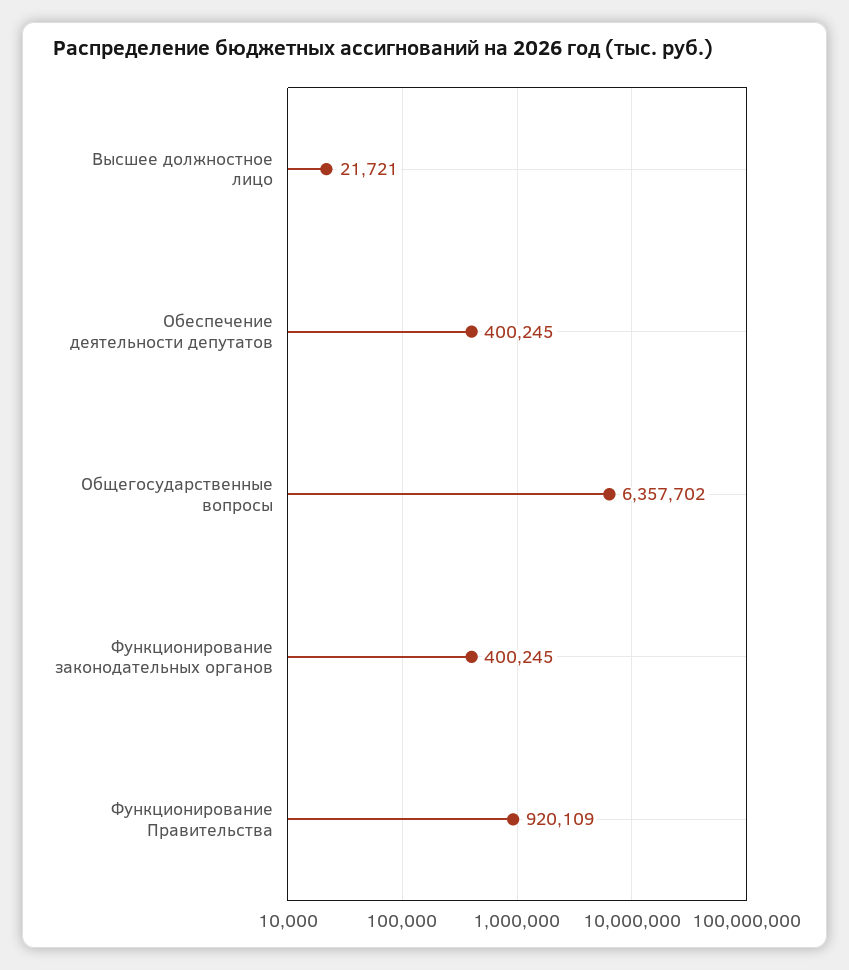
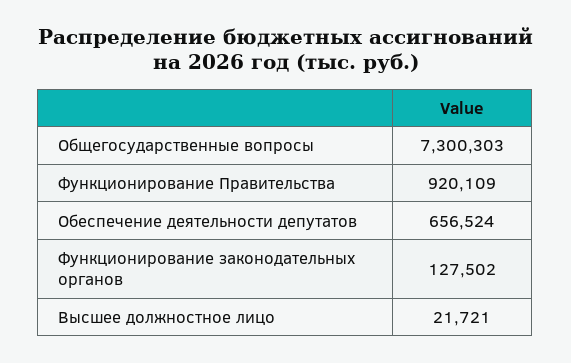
  {
    "Высшее должностное лицо": 21721,
-   "Обеспечение деятельности депутатов": 400245,
+   "Обеспечение деятельности депутатов": 656524,
-   "Общегосударственные вопросы": 6357702,
+   "Общегосударственные вопросы": 7300303,
-   "Функционирование законодательных органов": 400245,
+   "Функционирование законодательных органов": 127502,
    "Функционирование Правительства": 920109
  }

